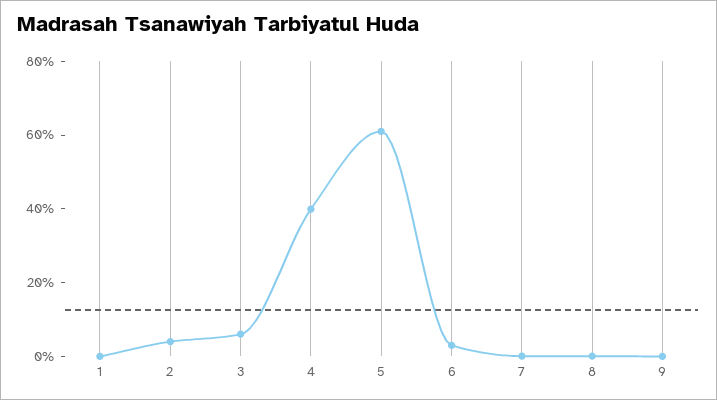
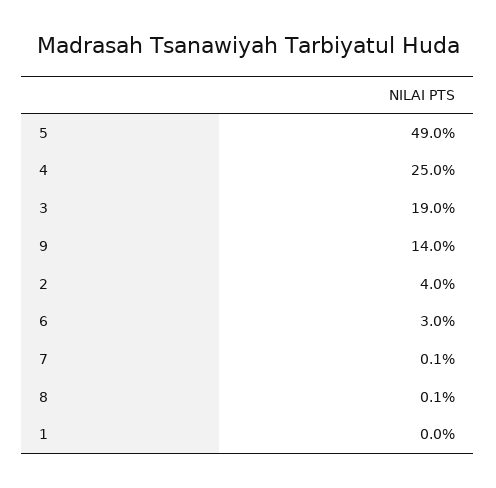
  {
    "1": 0,
    "2": 4,
-   "3": 5,
+   "3": 19,
-   "4": 40,
+   "4": 25,
-   "5": 60,
+   "5": 49,
    "6": 3,
    "7": 0.1,
    "8": 0.1,
-   "9": 0
+   "9": 14
  }

